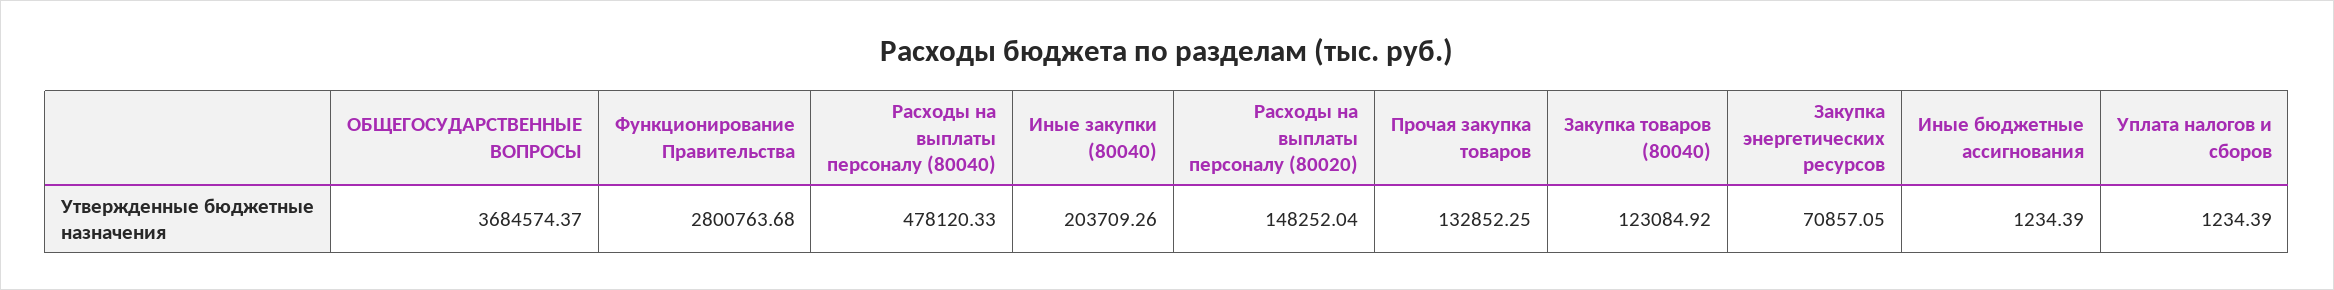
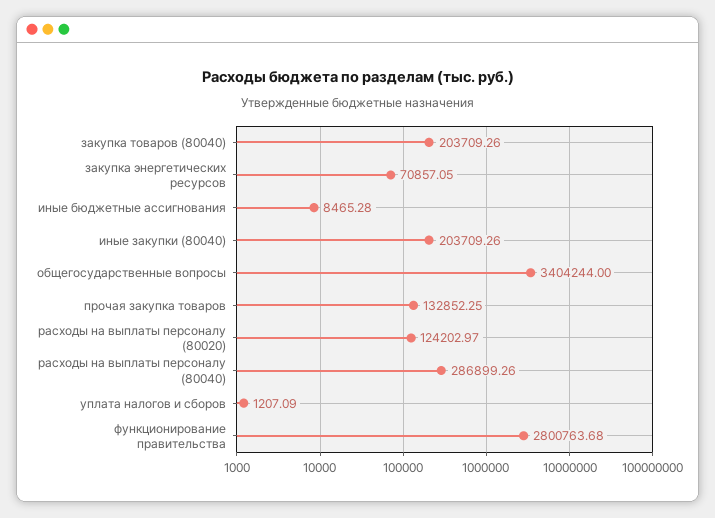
  {
-   "ОБЩЕГОСУДАРСТВЕННЫЕ ВОПРОСЫ": 3684574.37,
+   "ОБЩЕГОСУДАРСТВЕННЫЕ ВОПРОСЫ": 3404244,
    "Функционирование Правительства": 2800763.68,
-   "Расходы на выплаты персоналу (80040)": 478120.33,
+   "Расходы на выплаты персоналу (80040)": 286899.26,
    "Иные закупки (80040)": 203709.26,
-   "Расходы на выплаты персоналу (80020)": 148252.04,
+   "Расходы на выплаты персоналу (80020)": 124202.97,
    "Прочая закупка товаров": 132852.25,
-   "Закупка товаров (80040)": 123084.92,
+   "Закупка товаров (80040)": 203709.26,
    "Закупка энергетических ресурсов": 70857.05,
-   "Иные бюджетные ассигнования": 1234.39,
+   "Иные бюджетные ассигнования": 8465.28,
-   "Уплата налогов и сборов": 1234.39
+   "Уплата налогов и сборов": 1207.09
  }

